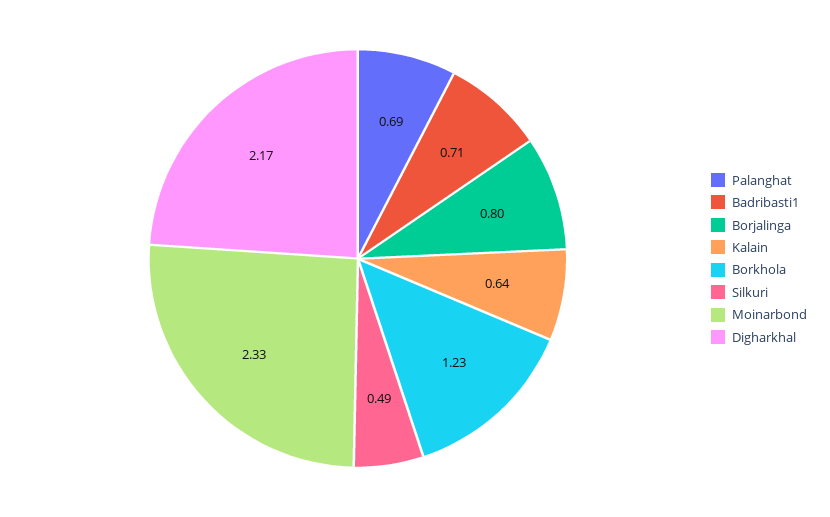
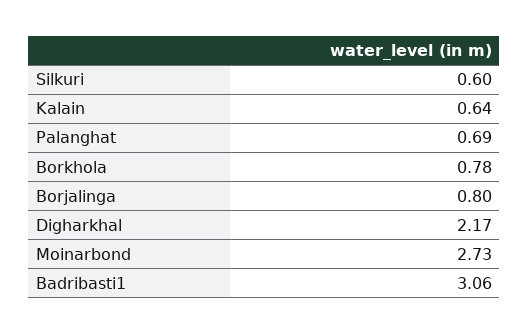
  {
    "Palanghat": 0.69,
-   "Badribasti1": 0.71,
+   "Badribasti1": 3.06,
    "Borjalinga": 0.8,
    "Kalain": 0.64,
-   "Borkhola": 1.23,
+   "Borkhola": 0.78,
-   "Silkuri": 0.49,
+   "Silkuri": 0.6,
-   "Moinarbond": 2.33,
+   "Moinarbond": 2.73,
    "Digharkhal": 2.17
  }

